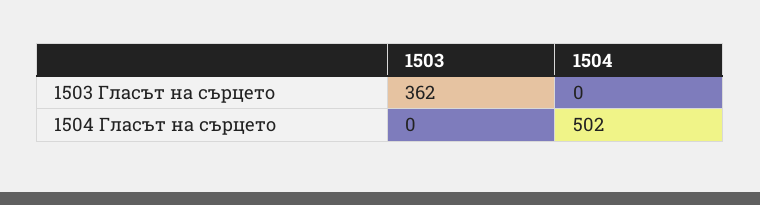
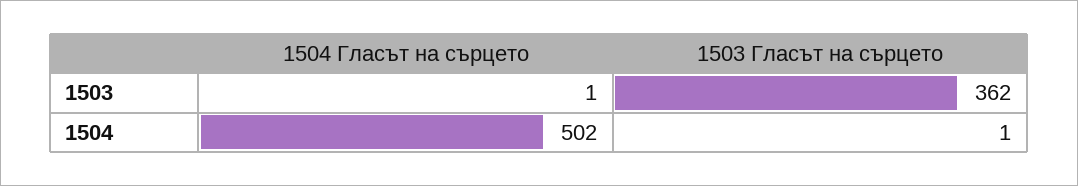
  {
    "1503": {
      "1503 Гласът на сърцето": 362,
-     "1504 Гласът на сърцето": 0
+     "1504 Гласът на сърцето": 1
    },
    "1504": {
-     "1503 Гласът на сърцето": 0,
+     "1503 Гласът на сърцето": 1,
      "1504 Гласът на сърцето": 502
    }
  }

